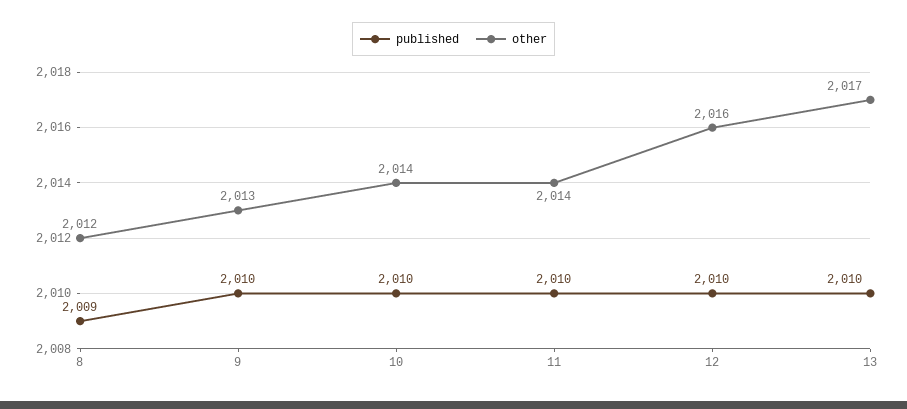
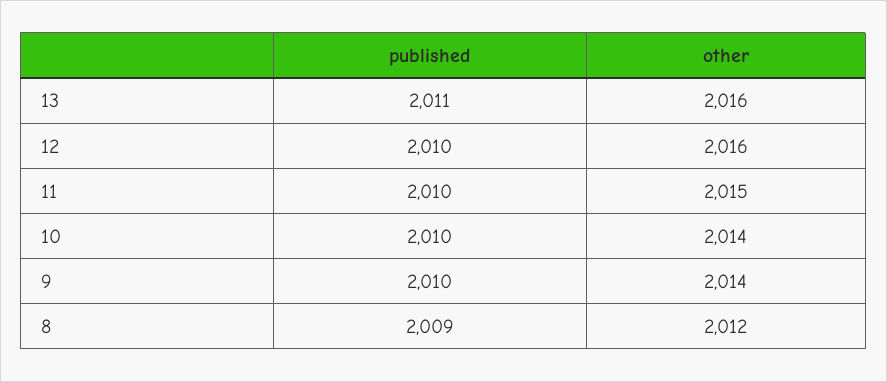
  {
    "published": {
      "8": 2009,
      "9": 2010,
      "10": 2010,
      "11": 2010,
      "12": 2010,
-     "13": 2010
+     "13": 2011
    },
    "other": {
      "8": 2012,
-     "9": 2013,
+     "9": 2014,
      "10": 2014,
-     "11": 2014,
+     "11": 2015,
      "12": 2016,
-     "13": 2017
+     "13": 2016
    }
  }

